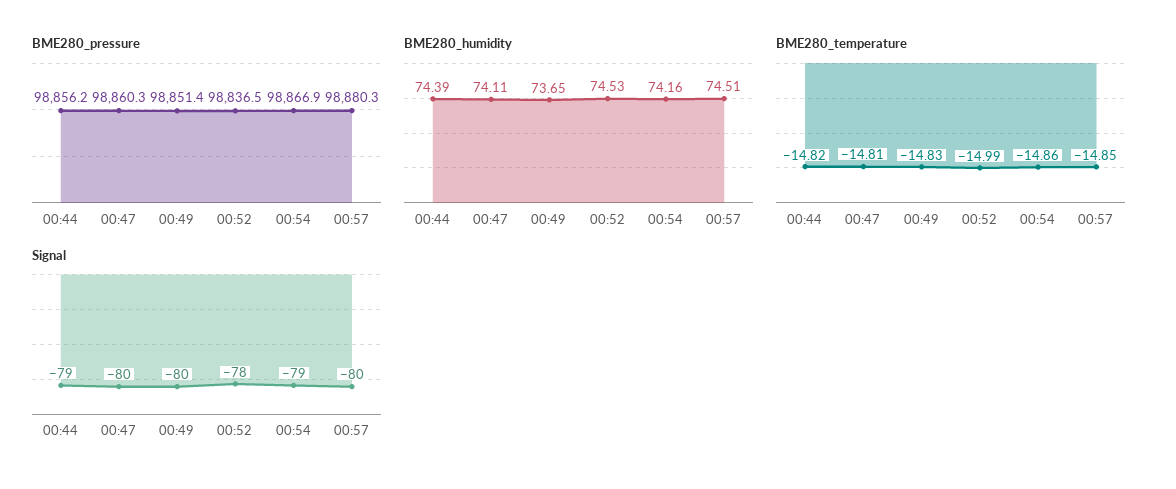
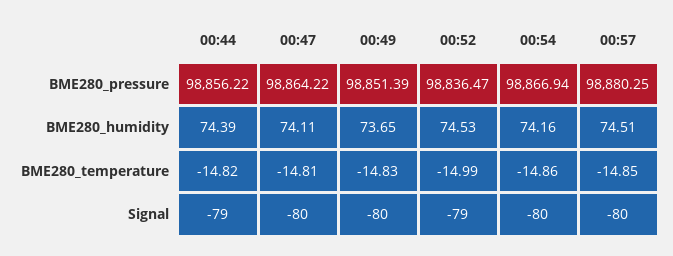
  {
    "BME280_pressure": {
      "00:44": 98856.22,
-     "00:47": 98860.3,
+     "00:47": 98864.22,
      "00:49": 98851.39,
      "00:52": 98836.47,
      "00:54": 98866.94,
      "00:57": 98880.25
    },
    "BME280_humidity": {
      "00:44": 74.39,
      "00:47": 74.11,
      "00:49": 73.65,
      "00:52": 74.53,
      "00:54": 74.16,
      "00:57": 74.51
    },
    "BME280_temperature": {
      "00:44": -14.82,
      "00:47": -14.81,
      "00:49": -14.83,
      "00:52": -14.99,
      "00:54": -14.86,
      "00:57": -14.85
    },
    "Signal": {
      "00:44": -79,
      "00:47": -80,
      "00:49": -80,
-     "00:52": -78,
+     "00:52": -79,
-     "00:54": -79,
+     "00:54": -80,
      "00:57": -80
    }
  }

